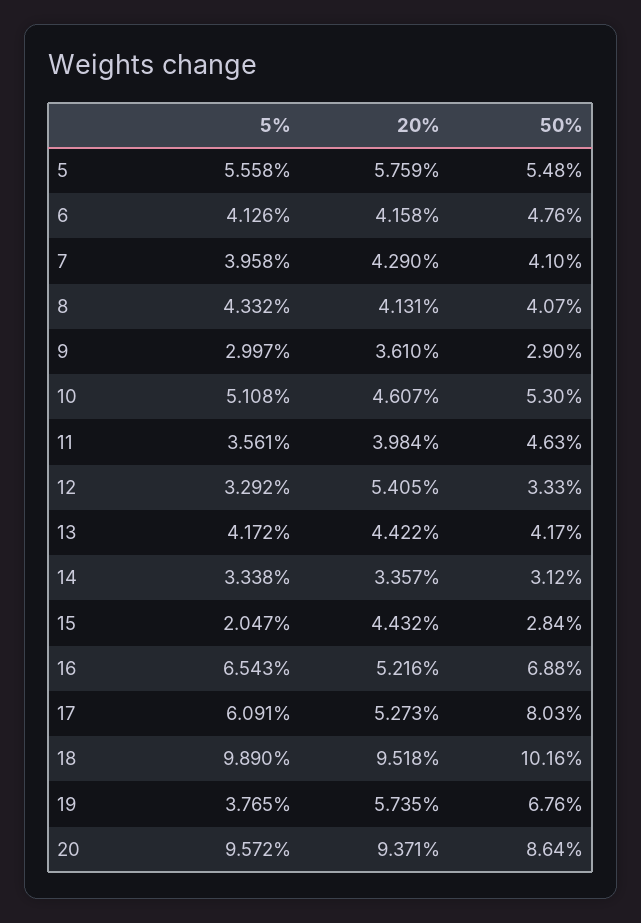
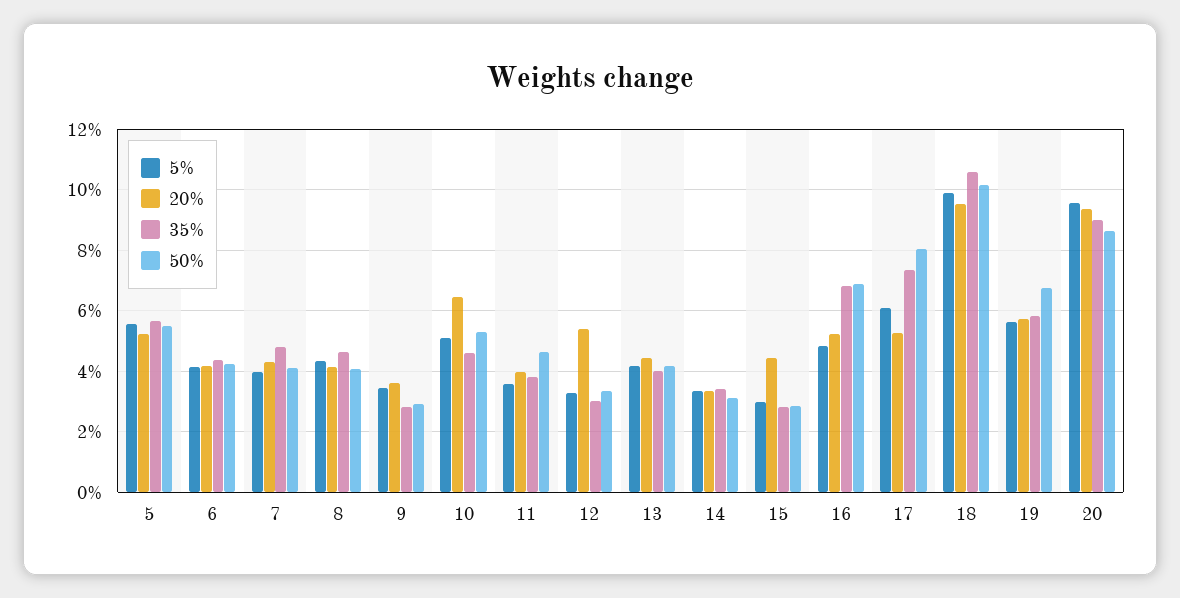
  {
    "5%": {
      "5": 5.558,
      "6": 4.126,
      "7": 3.958,
      "8": 4.332,
-     "9": 2.997,
+     "9": 3.4,
      "10": 5.108,
      "11": 3.561,
      "12": 3.292,
      "13": 4.172,
      "14": 3.338,
-     "15": 2.047,
+     "15": 3,
-     "16": 6.543,
+     "16": 4.8,
      "17": 6.091,
      "18": 9.89,
-     "19": 3.765,
+     "19": 5.6,
      "20": 9.572
    },
    "20%": {
-     "5": 5.759,
+     "5": 5.2,
      "6": 4.158,
      "7": 4.29,
      "8": 4.131,
      "9": 3.61,
-     "10": 4.607,
+     "10": 6.4,
      "11": 3.984,
      "12": 5.405,
      "13": 4.422,
      "14": 3.357,
      "15": 4.432,
      "16": 5.216,
      "17": 5.273,
      "18": 9.518,
      "19": 5.735,
      "20": 9.371
    },
    "50%": {
      "5": 5.48,
-     "6": 4.76,
+     "6": 4.2,
      "7": 4.1,
      "8": 4.07,
      "9": 2.9,
      "10": 5.3,
      "11": 4.63,
      "12": 3.33,
      "13": 4.17,
      "14": 3.12,
      "15": 2.84,
      "16": 6.88,
      "17": 8.03,
      "18": 10.16,
      "19": 6.76,
      "20": 8.64
-   }
+   },
+   "35%": {
+     "5": 5.6,
+     "6": 4.4,
+     "7": 4.8,
+     "8": 4.6,
+     "9": 2.8,
+     "10": 4.6,
+     "11": 3.8,
+     "12": 3,
+     "13": 4,
+     "14": 3.4,
+     "15": 2.8,
+     "16": 6.8,
+     "17": 7.4,
+     "18": 10.6,
+     "19": 5.8,
+     "20": 9
+   }
  }

